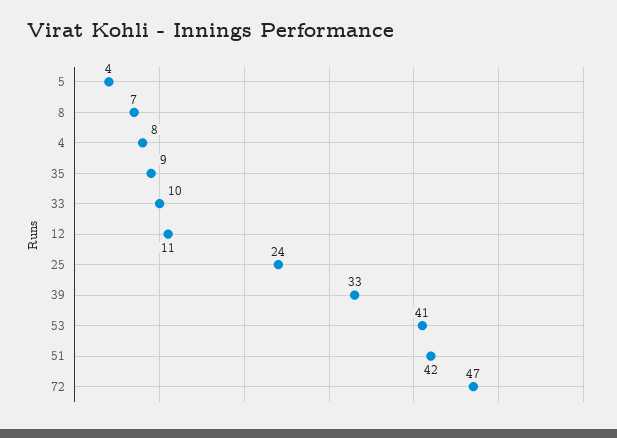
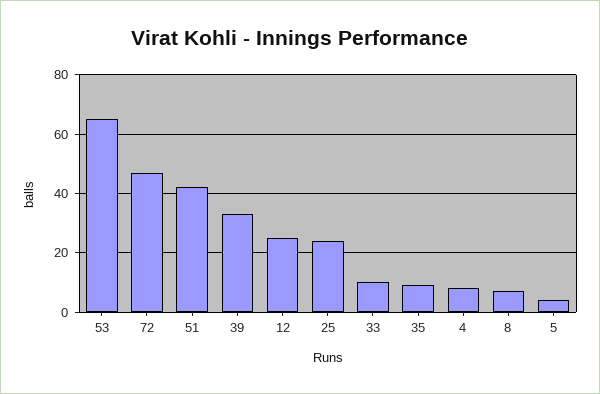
  {
    "5": 4,
    "8": 7,
    "4": 8,
    "35": 9,
    "33": 10,
-   "12": 11,
+   "12": 25,
    "25": 24,
    "39": 33,
-   "53": 41,
+   "53": 65,
    "51": 42,
    "72": 47
  }

